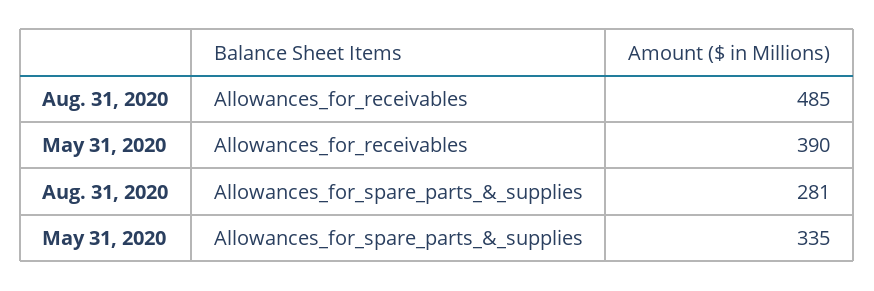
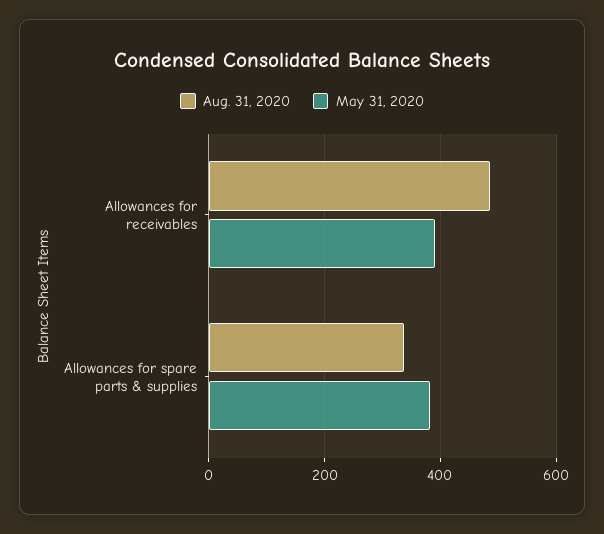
  {
    "Aug. 31, 2020": {
      "Allowances_for_receivables": 485,
-     "Allowances_for_spare_parts_&_supplies": 281
+     "Allowances_for_spare_parts_&_supplies": 340
    },
    "May 31, 2020": {
      "Allowances_for_receivables": 390,
-     "Allowances_for_spare_parts_&_supplies": 335
+     "Allowances_for_spare_parts_&_supplies": 380
    }
  }

